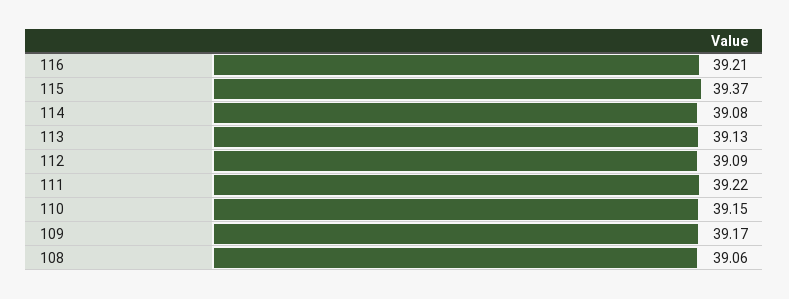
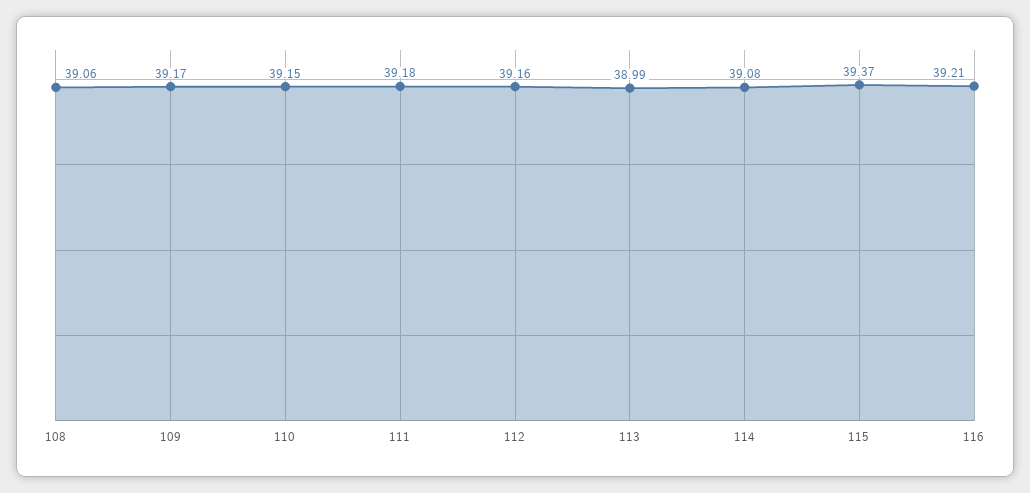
  {
    "116": 39.21,
    "115": 39.37,
    "114": 39.08,
-   "113": 39.13,
+   "113": 38.99,
-   "112": 39.09,
+   "112": 39.16,
-   "111": 39.22,
+   "111": 39.18,
    "110": 39.15,
    "109": 39.17,
    "108": 39.06
  }

